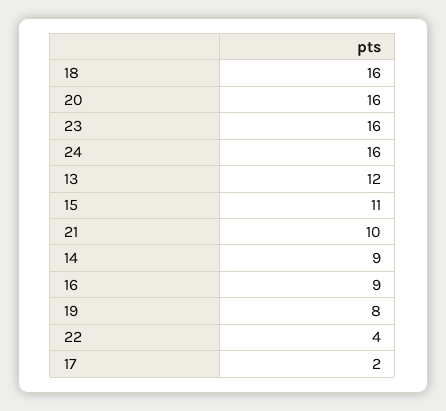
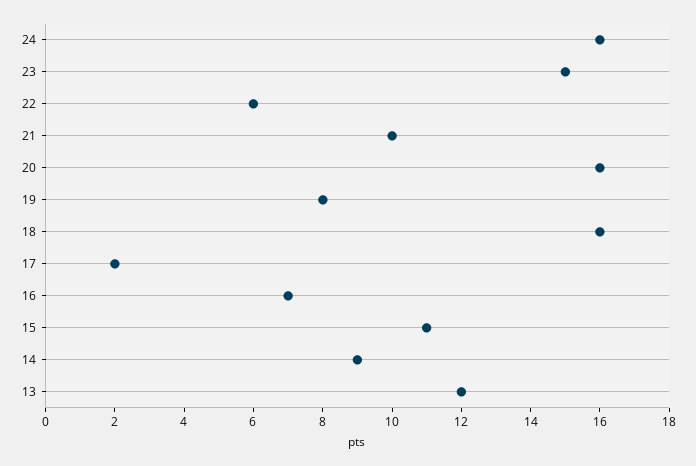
  {
    "18": 16,
    "20": 16,
-   "23": 16,
+   "23": 15,
    "24": 16,
    "13": 12,
    "15": 11,
    "21": 10,
    "14": 9,
-   "16": 9,
+   "16": 7,
    "19": 8,
-   "22": 4,
+   "22": 6,
    "17": 2
  }

